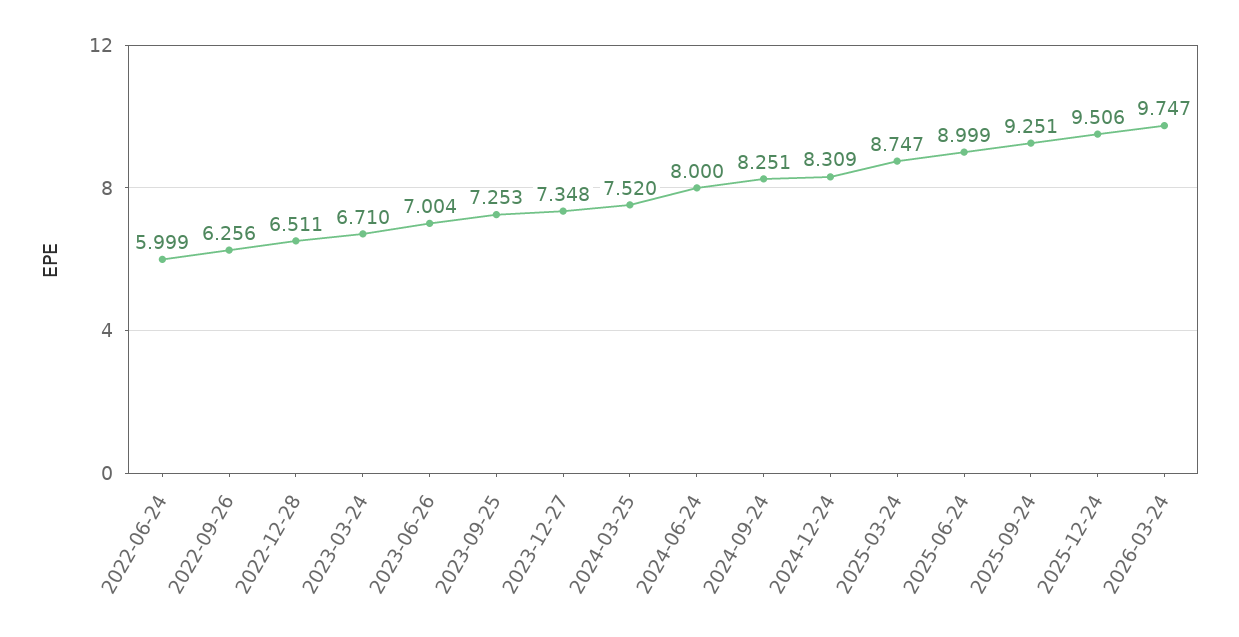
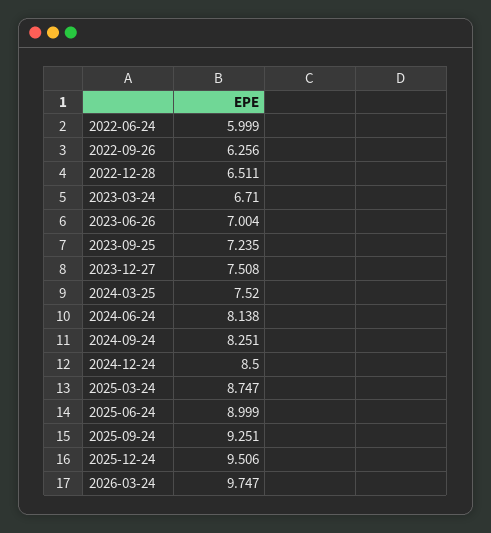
  {
    "2022-06-24": 5.999,
    "2022-09-26": 6.256,
    "2022-12-28": 6.511,
    "2023-03-24": 6.71,
    "2023-06-26": 7.004,
-   "2023-09-25": 7.253,
+   "2023-09-25": 7.235,
-   "2023-12-27": 7.348,
+   "2023-12-27": 7.508,
    "2024-03-25": 7.52,
-   "2024-06-24": 8,
+   "2024-06-24": 8.138,
    "2024-09-24": 8.251,
-   "2024-12-24": 8.309,
+   "2024-12-24": 8.5,
    "2025-03-24": 8.747,
    "2025-06-24": 8.999,
    "2025-09-24": 9.251,
    "2025-12-24": 9.506,
    "2026-03-24": 9.747
  }

